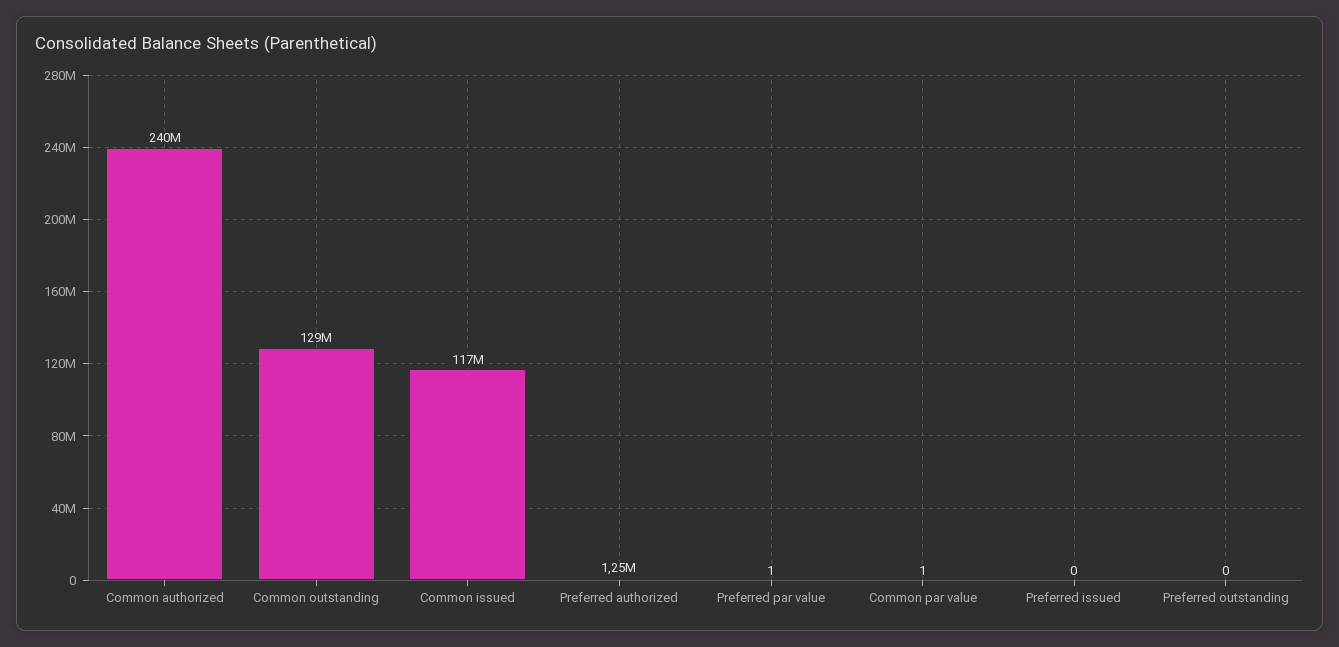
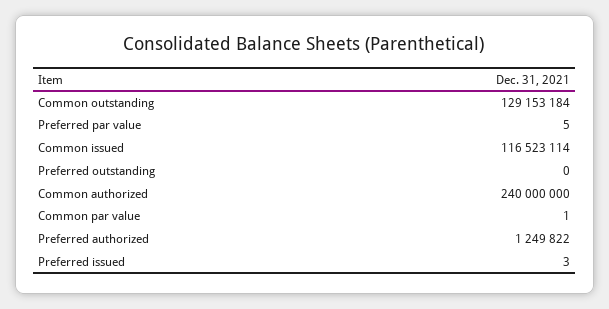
  {
    "Common authorized": 240000000,
    "Common outstanding": 129153184,
    "Common issued": 116523114,
    "Preferred authorized": 1249822,
-   "Preferred par value": 1,
+   "Preferred par value": 5,
    "Common par value": 1,
-   "Preferred issued": 0,
+   "Preferred issued": 3,
    "Preferred outstanding": 0
  }

